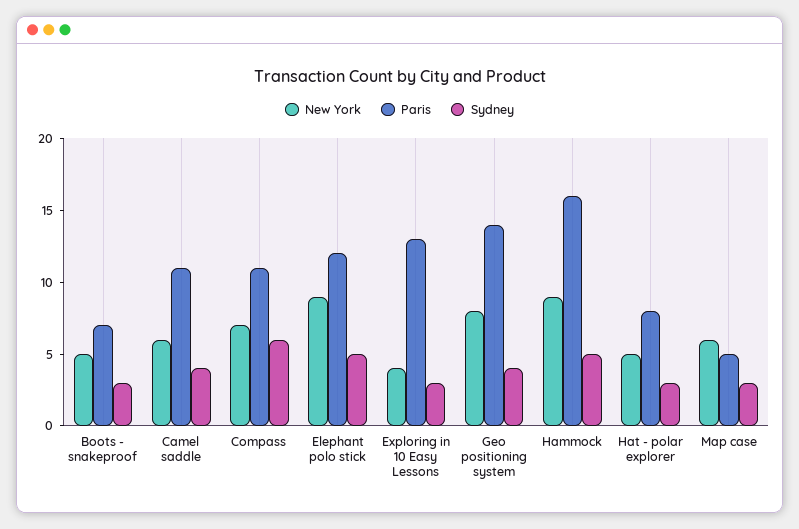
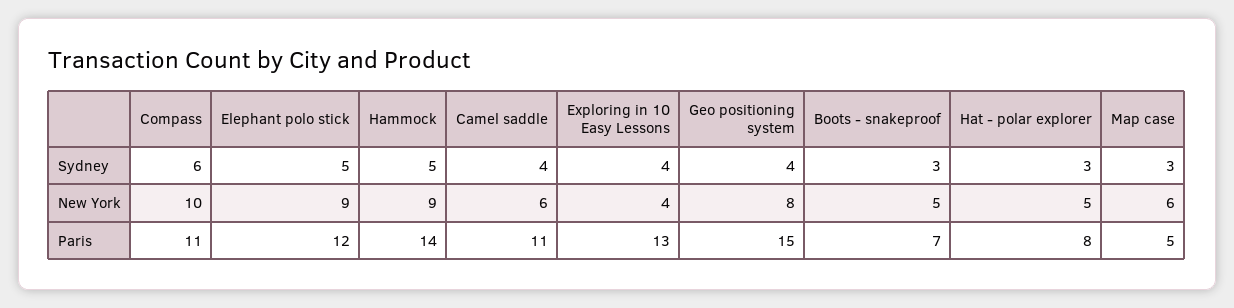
  {
    "New York": {
      "Boots - snakeproof": 5,
      "Camel saddle": 6,
-     "Compass": 7,
+     "Compass": 10,
      "Elephant polo stick": 9,
      "Exploring in 10 Easy Lessons": 4,
      "Geo positioning system": 8,
      "Hammock": 9,
      "Hat - polar explorer": 5,
      "Map case": 6
    },
    "Paris": {
      "Boots - snakeproof": 7,
      "Camel saddle": 11,
      "Compass": 11,
      "Elephant polo stick": 12,
      "Exploring in 10 Easy Lessons": 13,
-     "Geo positioning system": 14,
+     "Geo positioning system": 15,
-     "Hammock": 16,
+     "Hammock": 14,
      "Hat - polar explorer": 8,
      "Map case": 5
    },
    "Sydney": {
      "Boots - snakeproof": 3,
      "Camel saddle": 4,
      "Compass": 6,
      "Elephant polo stick": 5,
-     "Exploring in 10 Easy Lessons": 3,
+     "Exploring in 10 Easy Lessons": 4,
      "Geo positioning system": 4,
      "Hammock": 5,
      "Hat - polar explorer": 3,
      "Map case": 3
    }
  }

